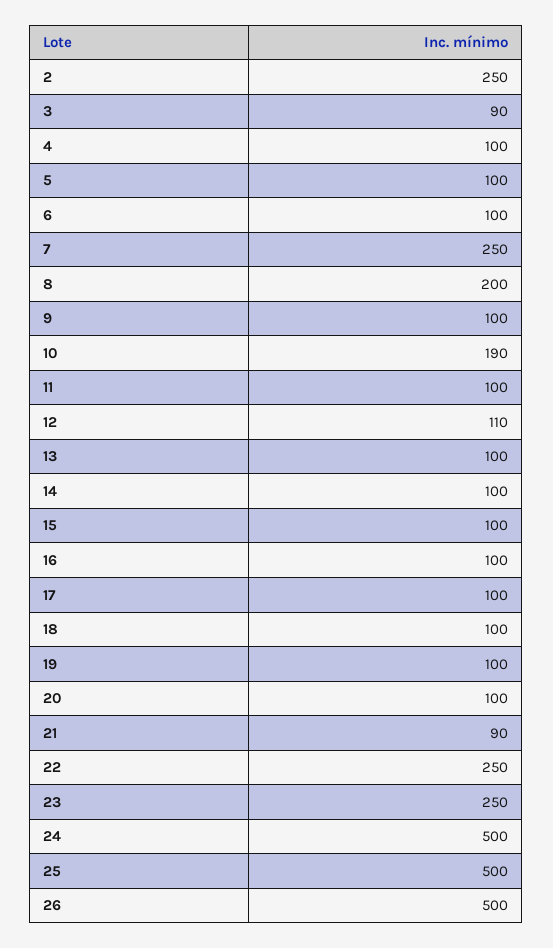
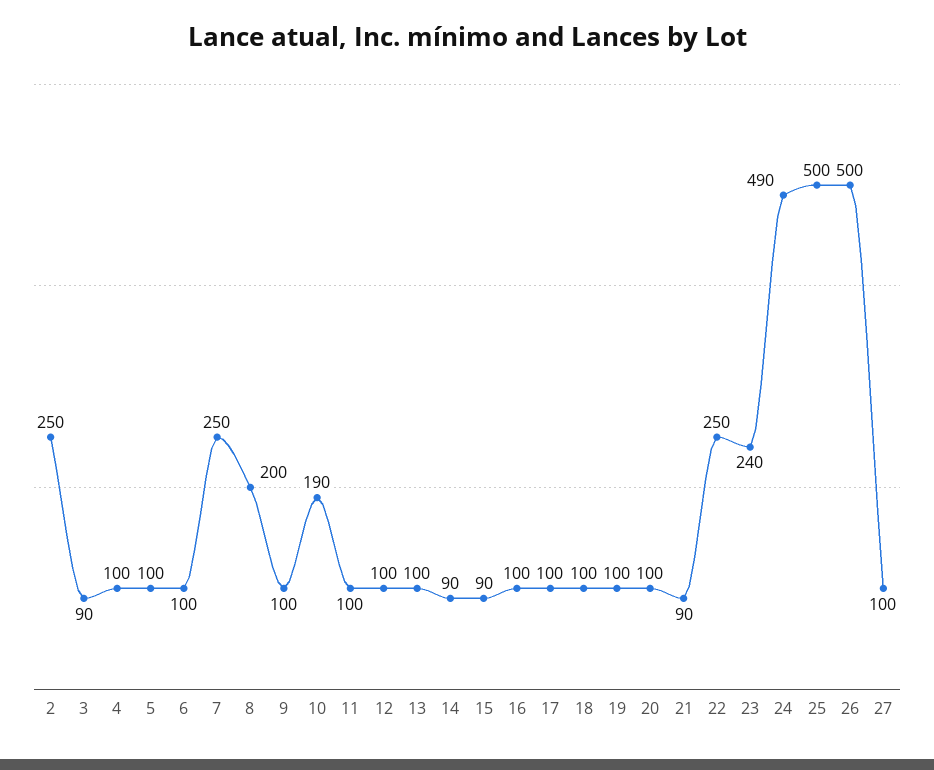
  {
    "2": 250,
    "3": 90,
    "4": 100,
    "5": 100,
    "6": 100,
    "7": 250,
    "8": 200,
    "9": 100,
    "10": 190,
    "11": 100,
-   "12": 110,
+   "12": 100,
    "13": 100,
-   "14": 100,
+   "14": 90,
-   "15": 100,
+   "15": 90,
    "16": 100,
    "17": 100,
    "18": 100,
    "19": 100,
    "20": 100,
    "21": 90,
    "22": 250,
-   "23": 250,
+   "23": 240,
-   "24": 500,
+   "24": 490,
    "25": 500,
-   "26": 500
+   "26": 500,
+   "27": 100
  }

